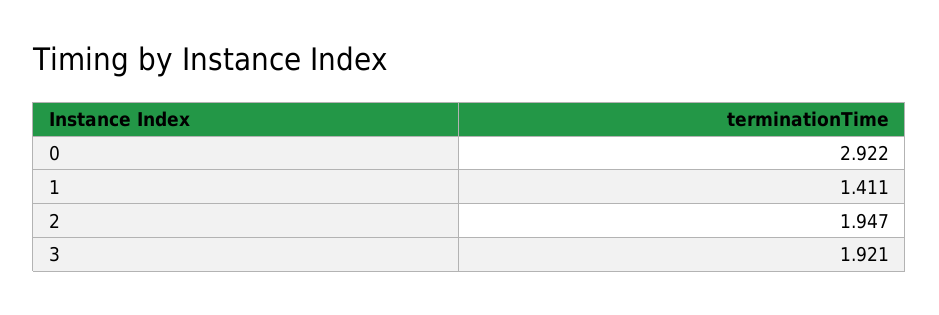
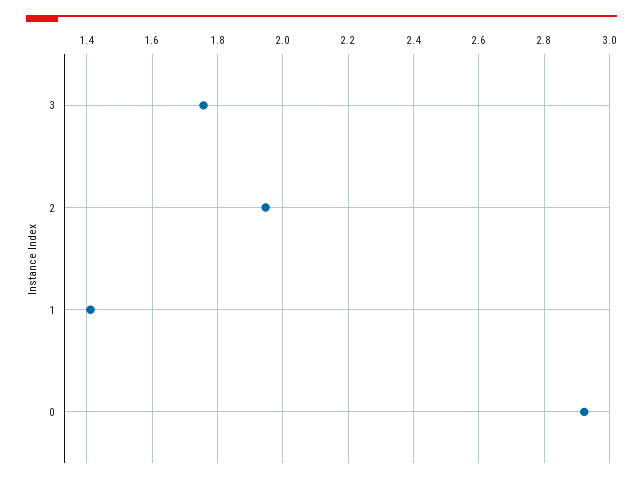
  {
    "0": 2.922,
    "1": 1.411,
    "2": 1.947,
-   "3": 1.921
+   "3": 1.76
  }

